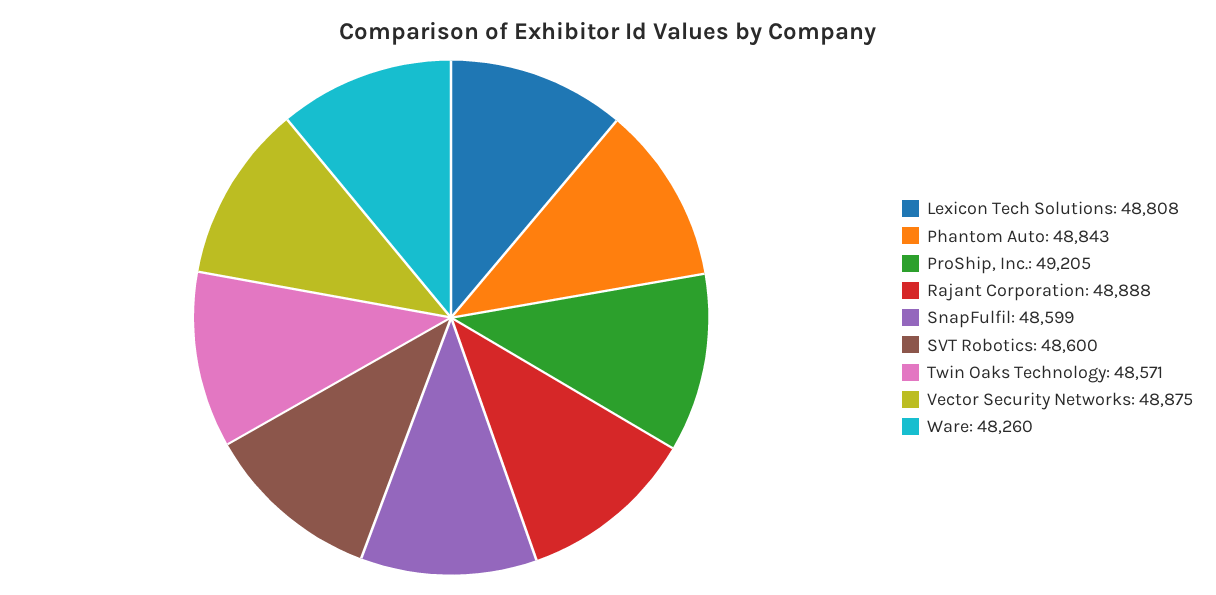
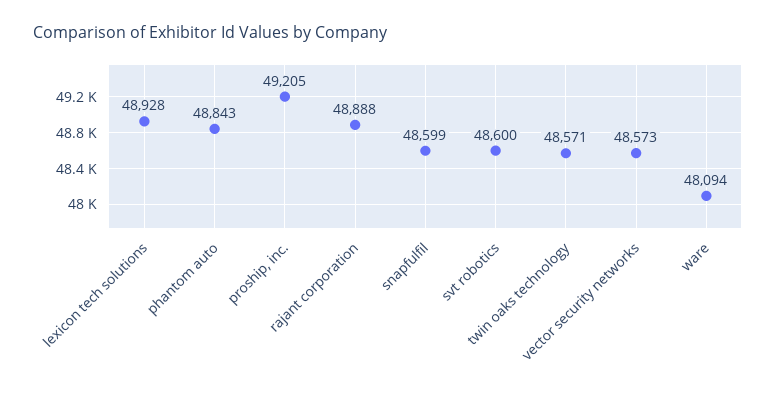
  {
-   "Lexicon Tech Solutions": 48808,
+   "Lexicon Tech Solutions": 48928,
    "Phantom Auto": 48843,
    "ProShip, Inc.": 49205,
    "Rajant Corporation": 48888,
    "SnapFulfil": 48599,
    "SVT Robotics": 48600,
    "Twin Oaks Technology": 48571,
-   "Vector Security Networks": 48875,
+   "Vector Security Networks": 48573,
-   "Ware": 48260
+   "Ware": 48094
  }

